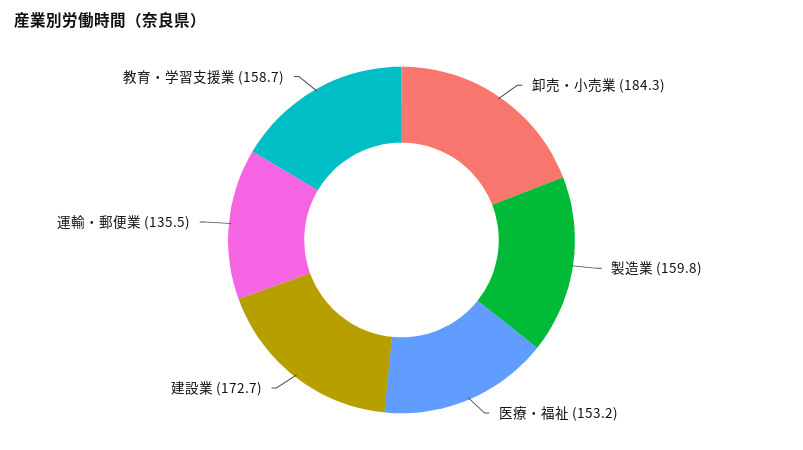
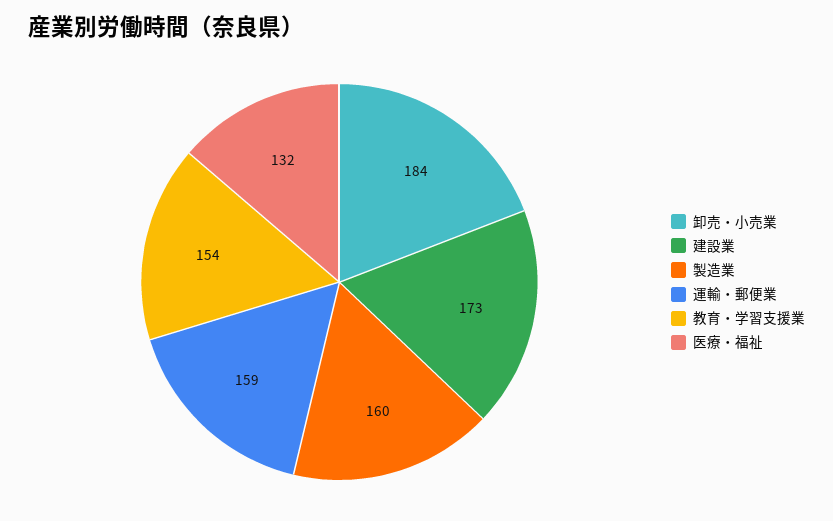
  {
    "卸売・小売業": 184.3,
    "製造業": 159.8,
-   "医療・福祉": 153.2,
+   "医療・福祉": 132,
    "建設業": 172.7,
-   "運輸・郵便業": 135.5,
+   "運輸・郵便業": 159,
-   "教育・学習支援業": 158.7
+   "教育・学習支援業": 154
  }

